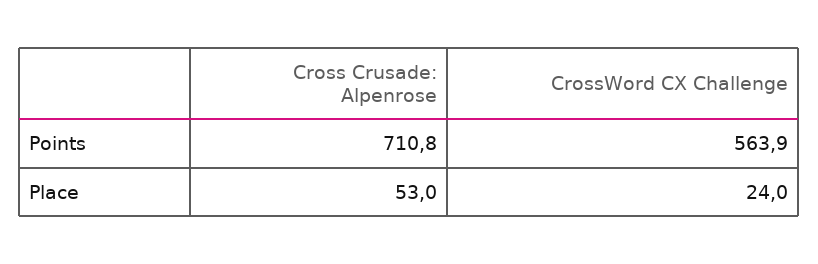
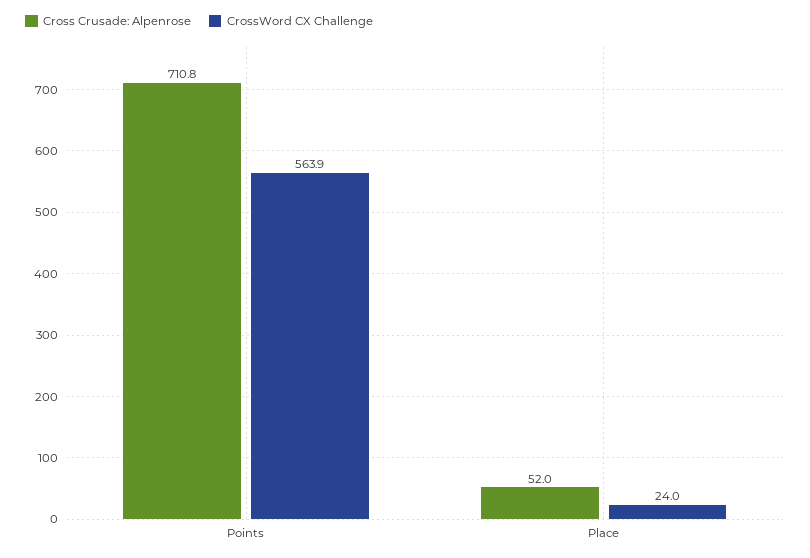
  {
    "Cross Crusade: Alpenrose": {
      "Points": 710.8,
-     "Place": 53
+     "Place": 52
    },
    "CrossWord CX Challenge": {
      "Points": 563.9,
      "Place": 24
    }
  }

